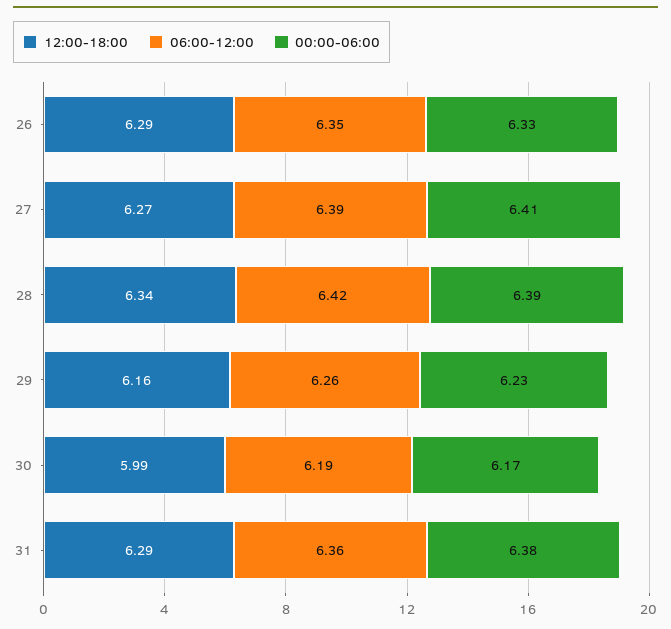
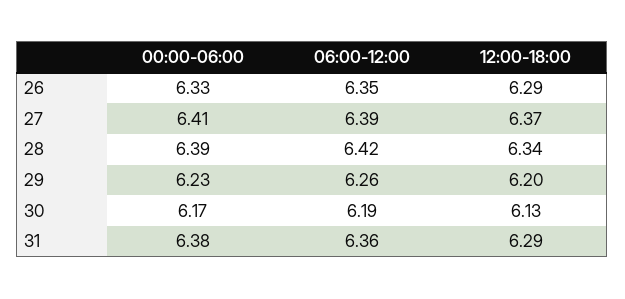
  {
    "12:00-18:00": {
      "26": 6.29,
-     "27": 6.27,
+     "27": 6.37,
      "28": 6.34,
-     "29": 6.16,
+     "29": 6.2,
-     "30": 5.99,
+     "30": 6.13,
      "31": 6.29
    },
    "06:00-12:00": {
      "26": 6.35,
      "27": 6.39,
      "28": 6.42,
      "29": 6.26,
      "30": 6.19,
      "31": 6.36
    },
    "00:00-06:00": {
      "26": 6.33,
      "27": 6.41,
      "28": 6.39,
      "29": 6.23,
      "30": 6.17,
      "31": 6.38
    }
  }

